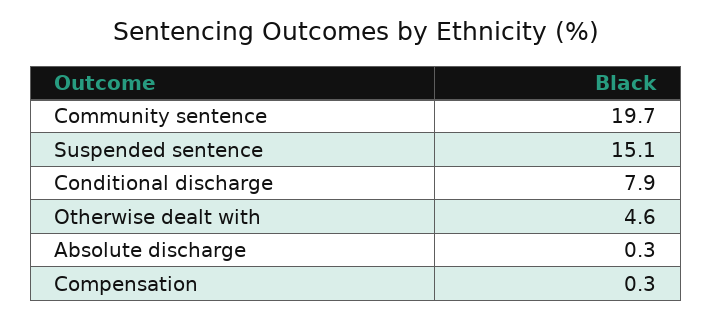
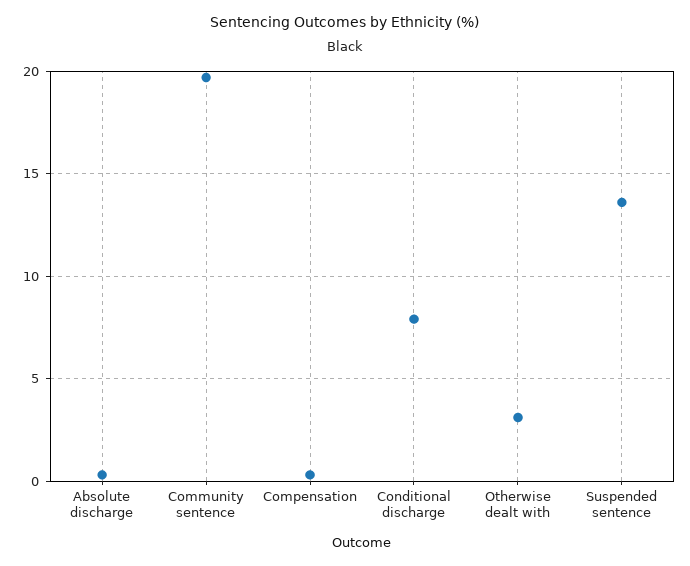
  {
    "Community sentence": 19.7,
-   "Suspended sentence": 15.1,
+   "Suspended sentence": 13.5,
    "Conditional discharge": 7.9,
-   "Otherwise dealt with": 4.6,
+   "Otherwise dealt with": 3,
    "Absolute discharge": 0.3,
    "Compensation": 0.3
  }

